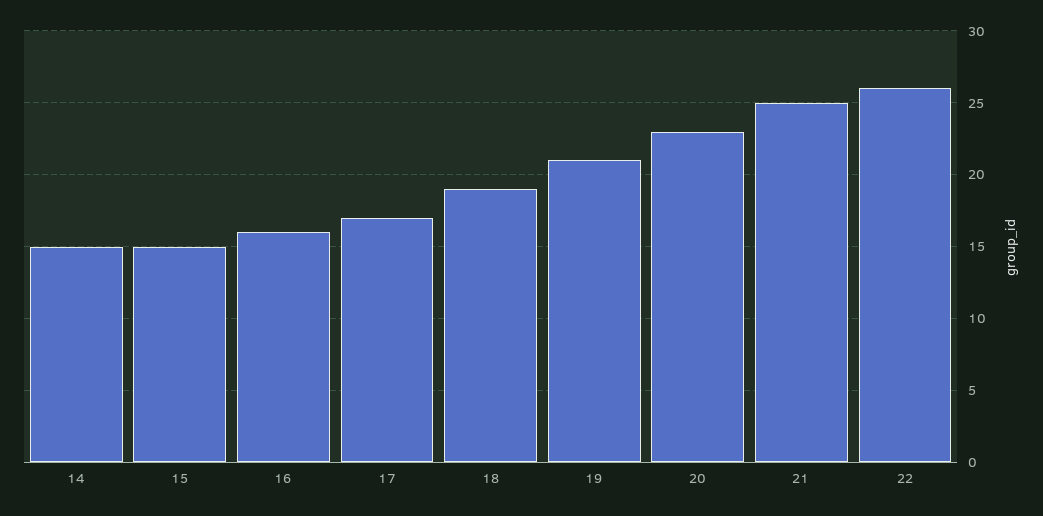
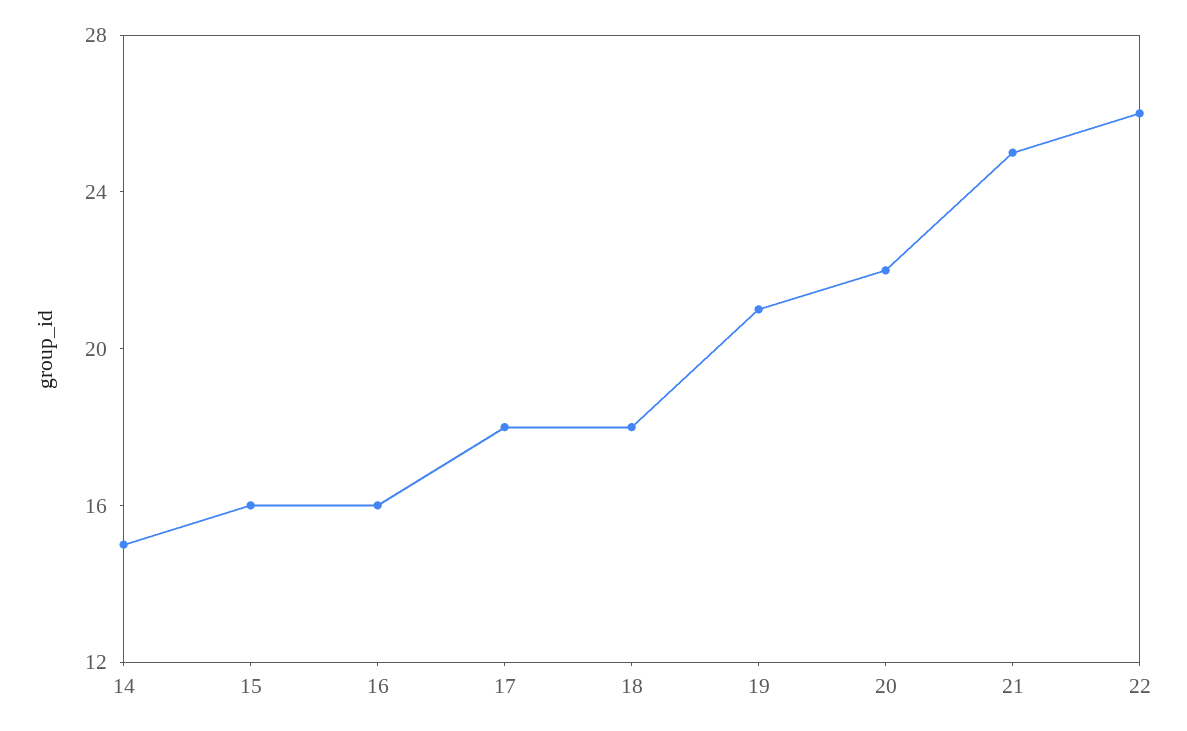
  {
    "14": 15,
-   "15": 15,
+   "15": 16,
    "16": 16,
-   "17": 17,
+   "17": 18,
-   "18": 19,
+   "18": 18,
    "19": 21,
-   "20": 23,
+   "20": 22,
    "21": 25,
    "22": 26
  }

